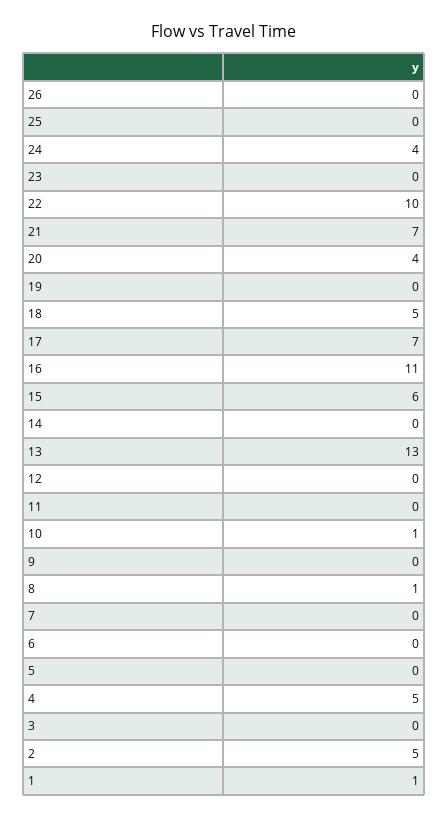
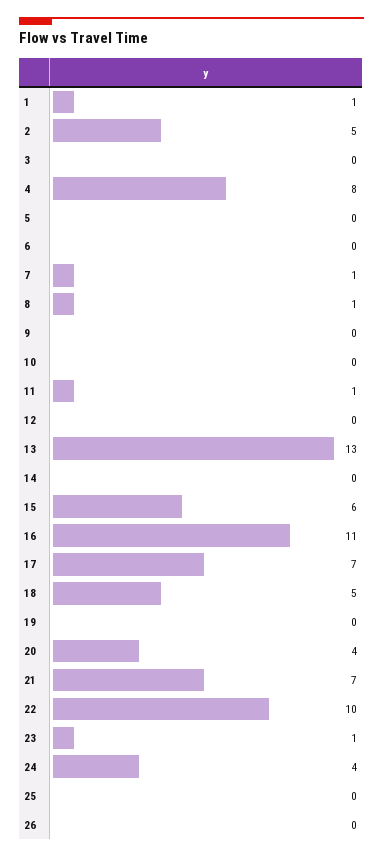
  {
    "26": 0,
    "25": 0,
    "24": 4,
-   "23": 0,
+   "23": 1,
    "22": 10,
    "21": 7,
    "20": 4,
    "19": 0,
    "18": 5,
    "17": 7,
    "16": 11,
    "15": 6,
    "14": 0,
    "13": 13,
    "12": 0,
-   "11": 0,
+   "11": 1,
-   "10": 1,
+   "10": 0,
    "9": 0,
    "8": 1,
-   "7": 0,
+   "7": 1,
    "6": 0,
    "5": 0,
-   "4": 5,
+   "4": 8,
    "3": 0,
    "2": 5,
    "1": 1
  }

